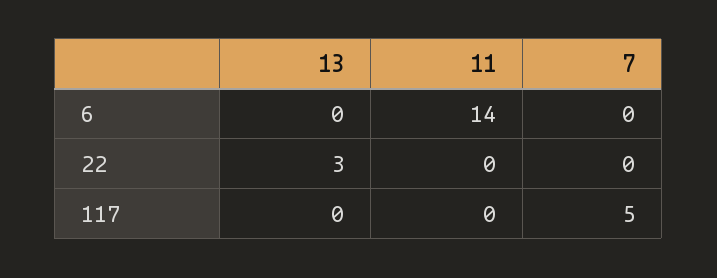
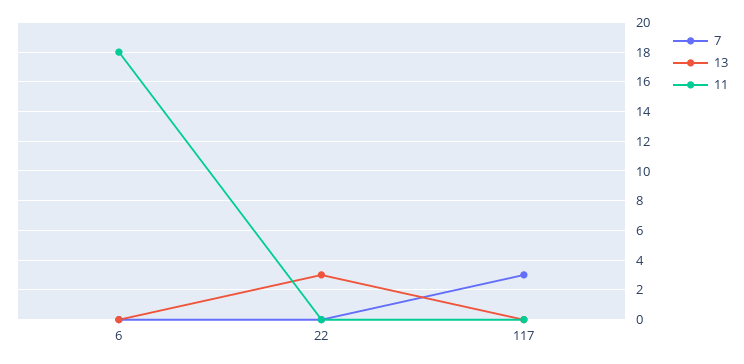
  {
    "13": {
      "6": 0,
      "22": 3,
      "117": 0
    },
    "11": {
-     "6": 14,
+     "6": 18,
      "22": 0,
      "117": 0
    },
    "7": {
      "6": 0,
      "22": 0,
-     "117": 5
+     "117": 3
    }
  }

